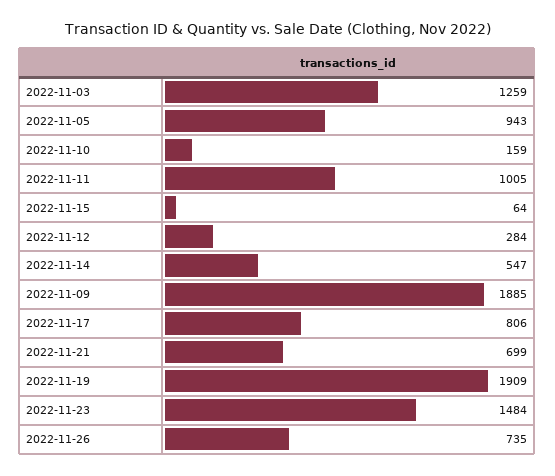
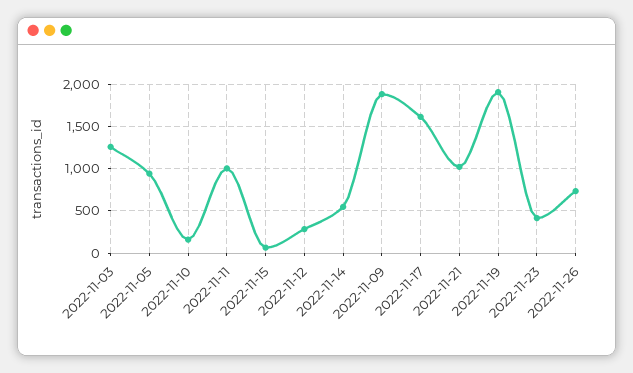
  {
    "2022-11-03": 1259,
    "2022-11-05": 943,
    "2022-11-10": 159,
    "2022-11-11": 1005,
    "2022-11-15": 64,
    "2022-11-12": 284,
    "2022-11-14": 547,
    "2022-11-09": 1885,
-   "2022-11-17": 806,
+   "2022-11-17": 1600,
-   "2022-11-21": 699,
+   "2022-11-21": 1000,
    "2022-11-19": 1909,
-   "2022-11-23": 1484,
+   "2022-11-23": 400,
    "2022-11-26": 735
  }

